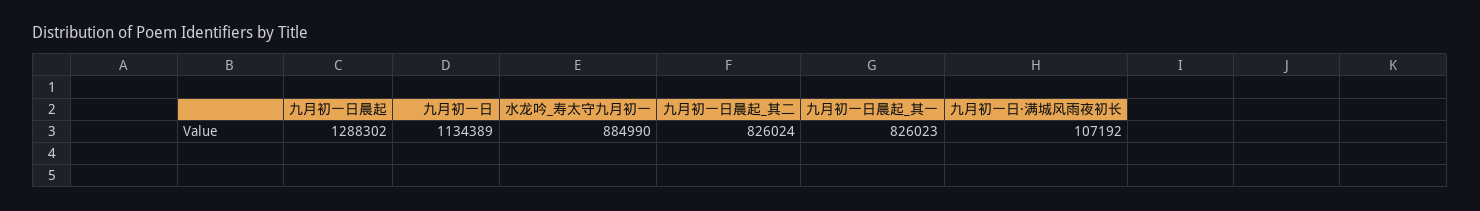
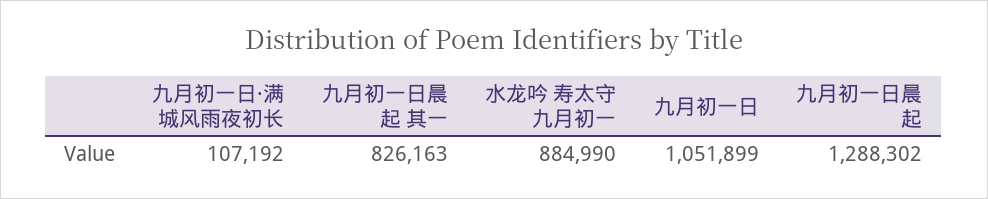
  {
    "九月初一日晨起": 1288302,
-   "九月初一日": 1134389,
+   "九月初一日": 1051899,
    "水龙吟_寿太守九月初一": 884990,
-   "九月初一日晨起_其二": 826024,
-   "九月初一日晨起_其一": 826023,
+   "九月初一日晨起_其一": 826163,
    "九月初一日·满城风雨夜初长": 107192
  }

